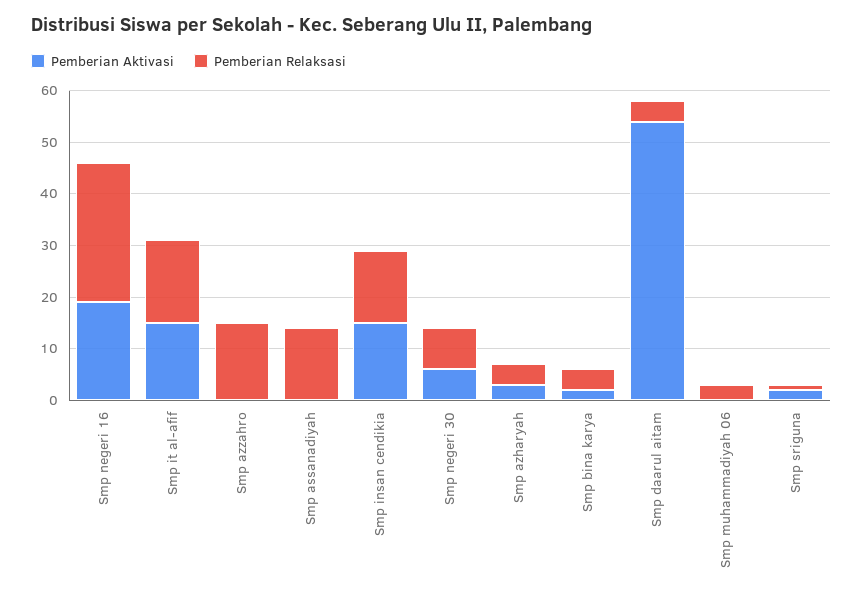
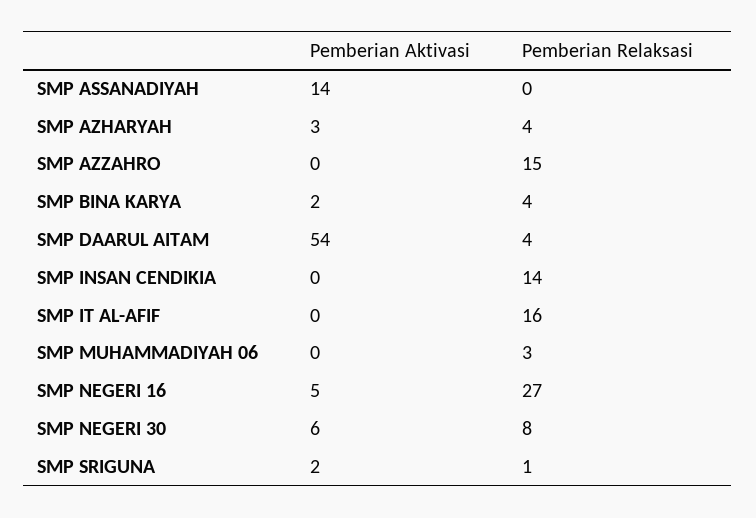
  {
    "Pemberian Aktivasi": {
-     "Smp negeri 16": 20,
+     "Smp negeri 16": 5,
-     "Smp it al-afif": 15,
+     "Smp it al-afif": 0,
      "Smp azzahro": 0,
-     "Smp assanadiyah": 0,
+     "Smp assanadiyah": 14,
-     "Smp insan cendikia": 15,
+     "Smp insan cendikia": 0,
      "Smp negeri 30": 6,
      "Smp azharyah": 3,
      "Smp bina karya": 2,
      "Smp daarul aitam": 54,
      "Smp muhammadiyah 06": 0,
      "Smp sriguna": 2
    },
    "Pemberian Relaksasi": {
      "Smp negeri 16": 27,
      "Smp it al-afif": 16,
      "Smp azzahro": 15,
-     "Smp assanadiyah": 15,
+     "Smp assanadiyah": 0,
      "Smp insan cendikia": 14,
      "Smp negeri 30": 8,
      "Smp azharyah": 4,
      "Smp bina karya": 4,
      "Smp daarul aitam": 4,
      "Smp muhammadiyah 06": 3,
      "Smp sriguna": 1
    }
  }

